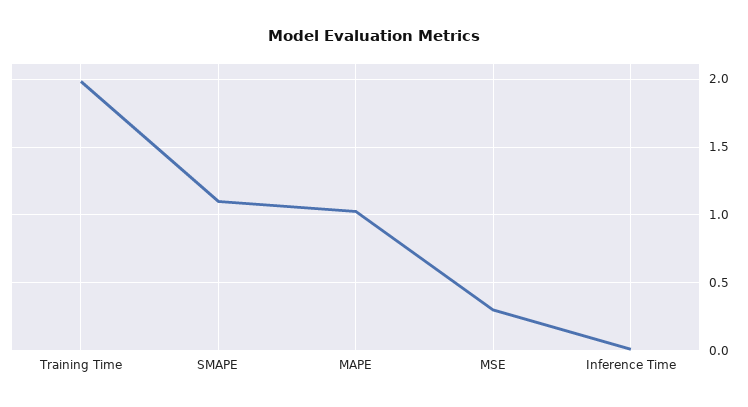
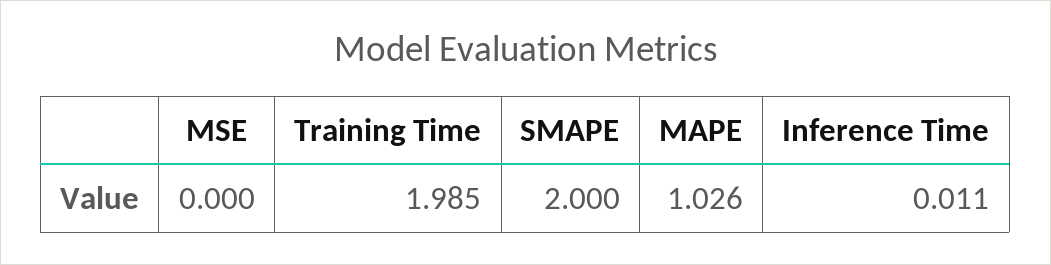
  {
    "Training Time": 1.985,
-   "SMAPE": 1.1,
+   "SMAPE": 2,
    "MAPE": 1.026,
-   "MSE": 0.3,
+   "MSE": 0,
    "Inference Time": 0.011
  }

